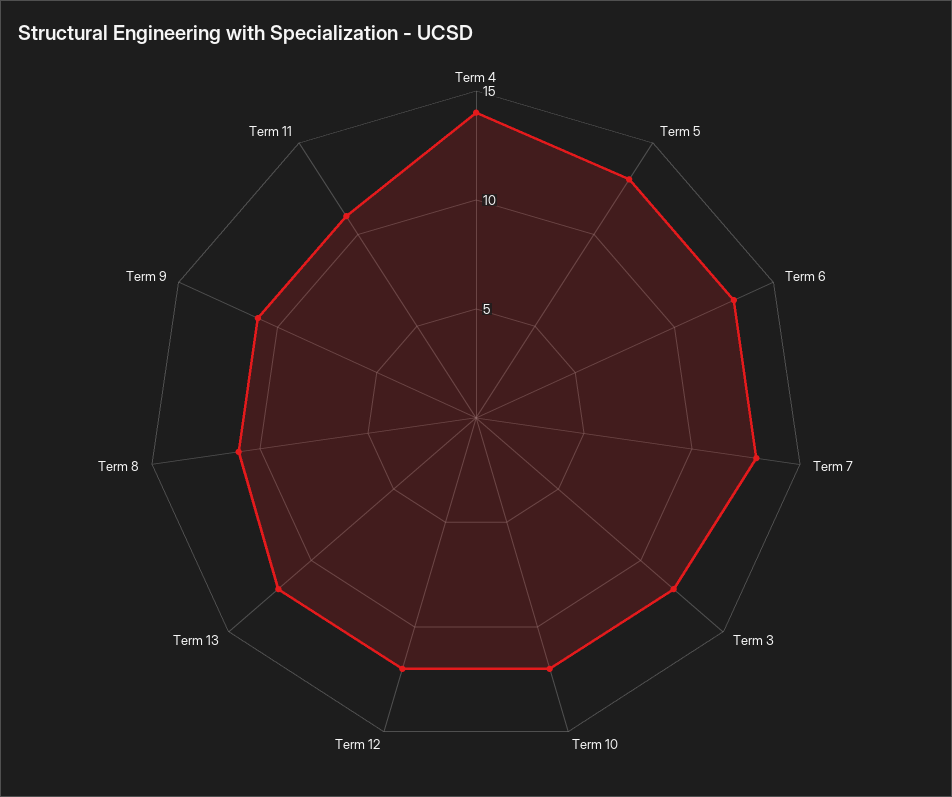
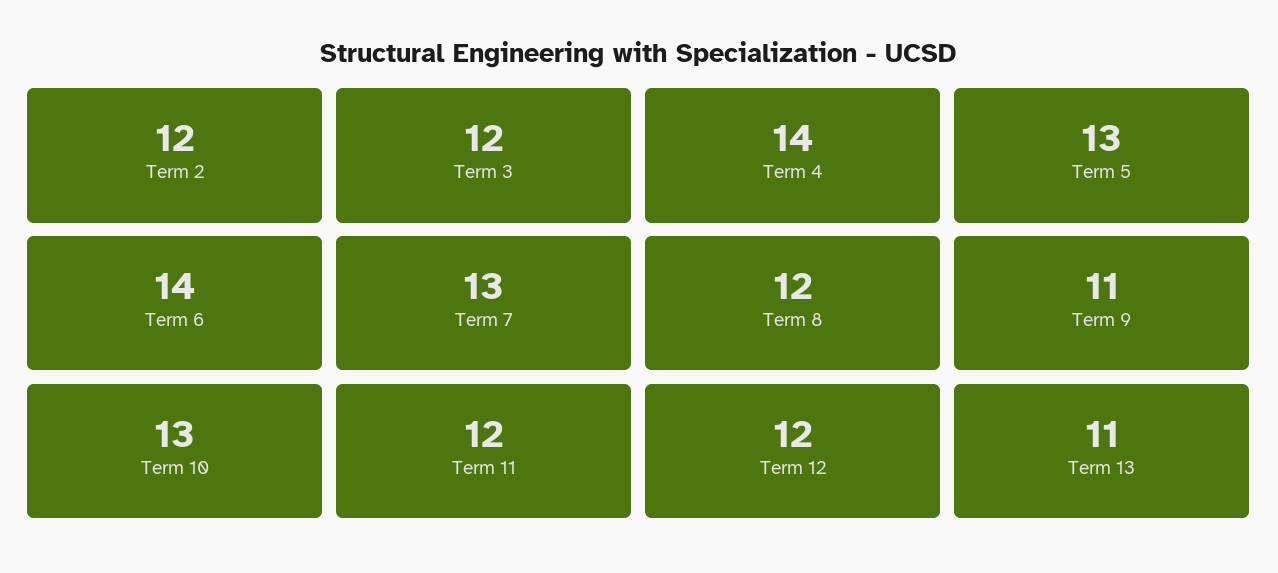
  {
    "Term 4": 14,
    "Term 5": 13,
-   "Term 6": 13,
+   "Term 6": 14,
    "Term 7": 13,
    "Term 3": 12,
-   "Term 10": 12,
+   "Term 10": 13,
    "Term 12": 12,
-   "Term 13": 12,
+   "Term 13": 11,
-   "Term 8": 11,
+   "Term 8": 12,
    "Term 9": 11,
-   "Term 11": 11
+   "Term 11": 12,
+   "Term 2": 12
  }

